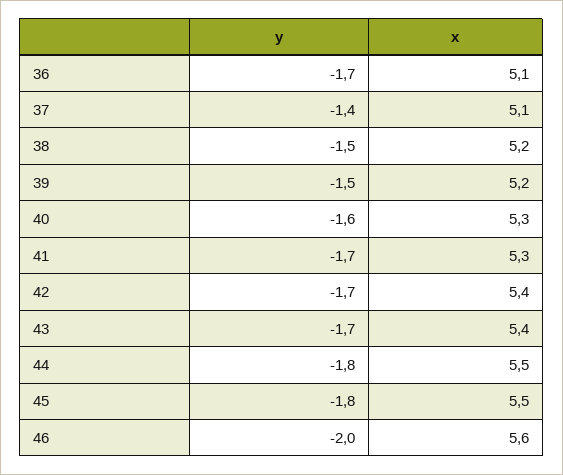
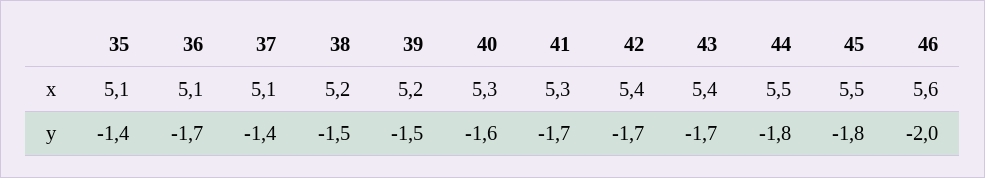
  {
    "y": {
      "36": -1.7,
      "37": -1.4,
      "38": -1.5,
      "39": -1.5,
      "40": -1.6,
      "41": -1.7,
      "42": -1.7,
      "43": -1.7,
      "44": -1.8,
      "45": -1.8,
-     "46": -2
+     "46": -2,
+     "35": -1.4
    },
    "x": {
      "36": 5.1,
      "37": 5.1,
      "38": 5.2,
      "39": 5.2,
      "40": 5.3,
      "41": 5.3,
      "42": 5.4,
      "43": 5.4,
      "44": 5.5,
      "45": 5.5,
-     "46": 5.6
+     "46": 5.6,
+     "35": 5.1
    }
  }

